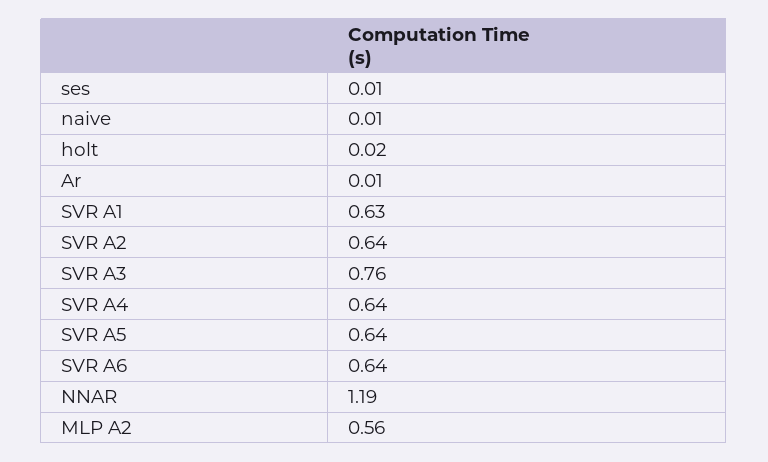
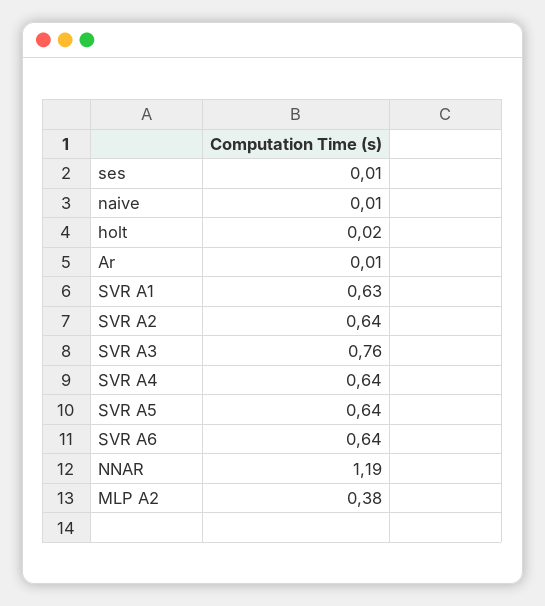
  {
    "ses": 0.01,
    "naive": 0.01,
    "holt": 0.02,
    "Ar": 0.01,
    "SVR A1": 0.63,
    "SVR A2": 0.64,
    "SVR A3": 0.76,
    "SVR A4": 0.64,
    "SVR A5": 0.64,
    "SVR A6": 0.64,
    "NNAR": 1.19,
-   "MLP A2": 0.56
+   "MLP A2": 0.38
  }

